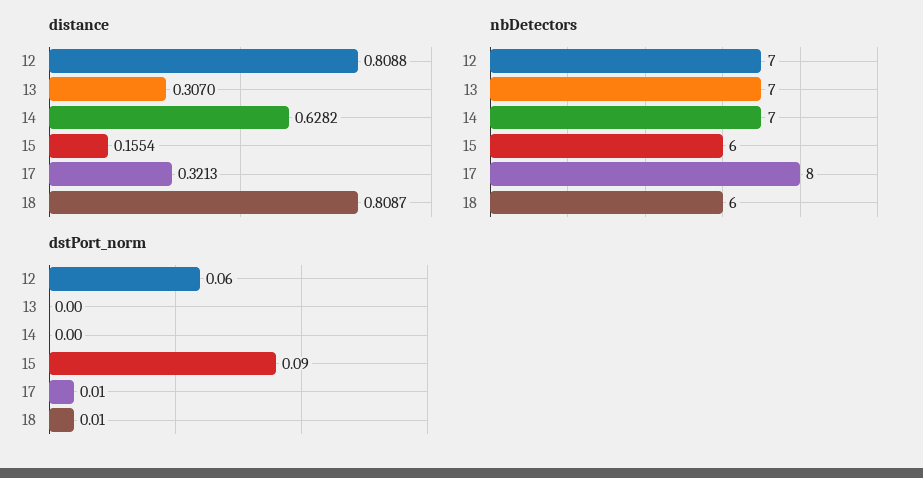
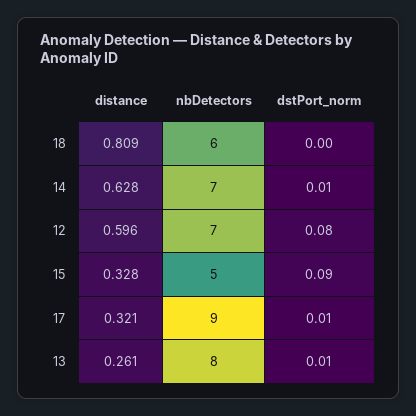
  {
    "distance": {
-     "12": 0.8088,
+     "12": 0.596,
-     "13": 0.307,
+     "13": 0.261,
      "14": 0.6282,
-     "15": 0.1554,
+     "15": 0.328,
      "17": 0.3213,
      "18": 0.8087
    },
    "nbDetectors": {
      "12": 7,
-     "13": 7,
+     "13": 8,
      "14": 7,
-     "15": 6,
+     "15": 5,
-     "17": 8,
+     "17": 9,
      "18": 6
    },
    "dstPort_norm": {
-     "12": 0.06,
+     "12": 0.08,
-     "13": 0,
+     "13": 0.01,
-     "14": 0,
+     "14": 0.01,
      "15": 0.09,
      "17": 0.01,
-     "18": 0.01
+     "18": 0
    }
  }

